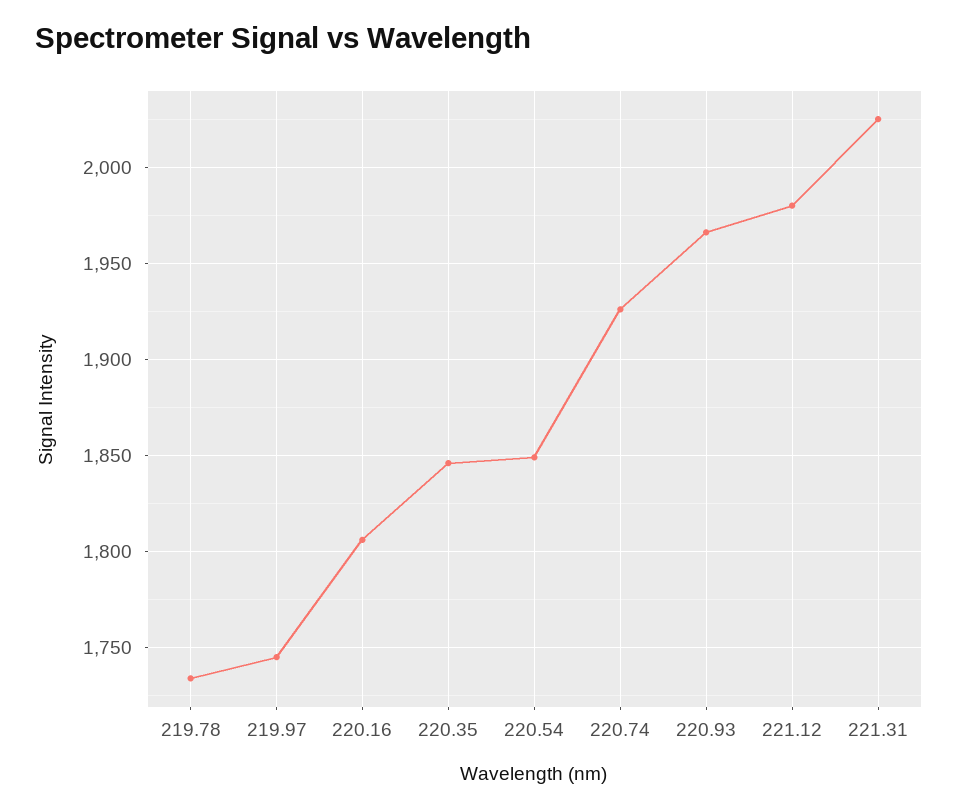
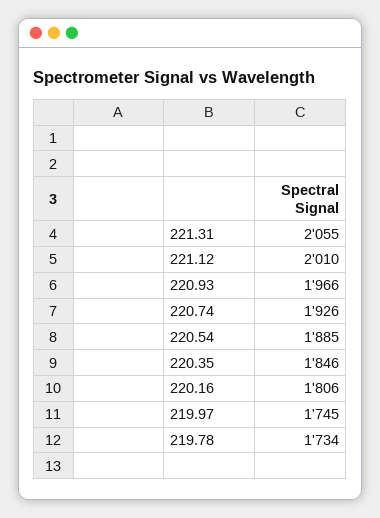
  {
    "219.78": 1734,
    "219.97": 1745,
    "220.16": 1806,
    "220.35": 1846,
-   "220.54": 1850,
+   "220.54": 1885,
    "220.74": 1926,
    "220.93": 1966,
-   "221.12": 1980,
+   "221.12": 2010,
-   "221.31": 2025
+   "221.31": 2055
  }

